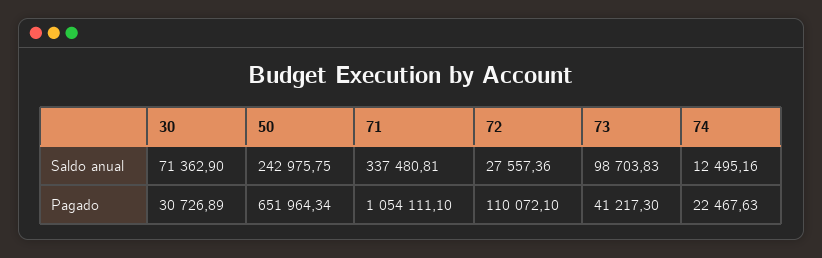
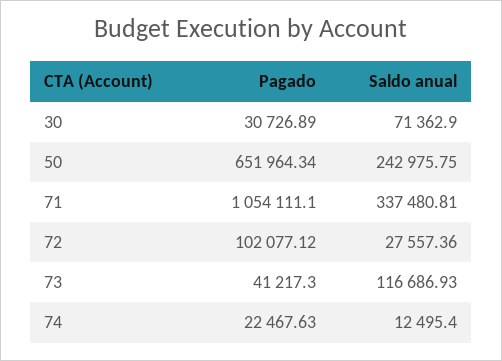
  {
    "30": {
      "Saldo anual": 71362.9,
      "Pagado": 30726.89
    },
    "50": {
      "Saldo anual": 242975.75,
      "Pagado": 651964.34
    },
    "71": {
      "Saldo anual": 337480.81,
      "Pagado": 1054111.1
    },
    "72": {
      "Saldo anual": 27557.36,
-     "Pagado": 110072.1
+     "Pagado": 102077.12
    },
    "73": {
-     "Saldo anual": 98703.83,
+     "Saldo anual": 116686.93,
      "Pagado": 41217.3
    },
    "74": {
-     "Saldo anual": 12495.16,
+     "Saldo anual": 12495.4,
      "Pagado": 22467.63
    }
  }

